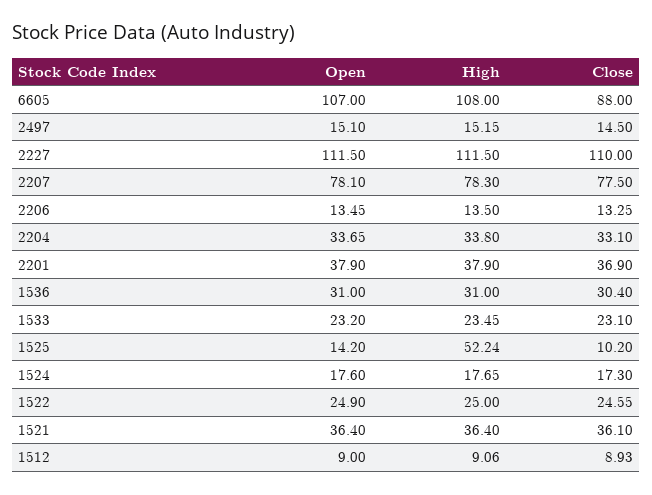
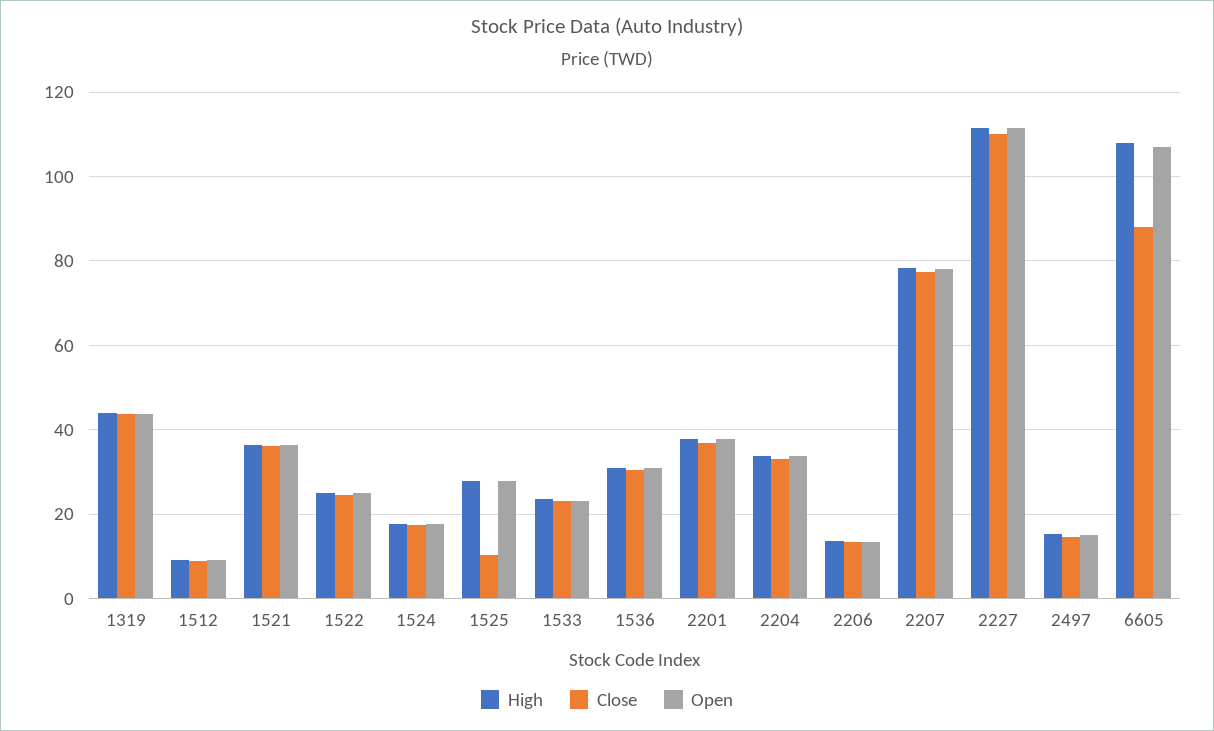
  {
    "Open": {
      "6605": 107,
      "2497": 15.1,
      "2227": 111.5,
      "2207": 78.1,
      "2206": 13.45,
      "2204": 33.65,
      "2201": 37.9,
      "1536": 31,
      "1533": 23.2,
-     "1525": 14.2,
+     "1525": 28,
      "1524": 17.6,
      "1522": 24.9,
      "1521": 36.4,
-     "1512": 9
+     "1512": 9,
+     "1319": 44
    },
    "High": {
      "6605": 108,
      "2497": 15.15,
      "2227": 111.5,
      "2207": 78.3,
      "2206": 13.5,
      "2204": 33.8,
      "2201": 37.9,
      "1536": 31,
      "1533": 23.45,
-     "1525": 52.24,
+     "1525": 28,
      "1524": 17.65,
      "1522": 25,
      "1521": 36.4,
-     "1512": 9.06
+     "1512": 9.06,
+     "1319": 44
    },
    "Close": {
      "6605": 88,
      "2497": 14.5,
      "2227": 110,
      "2207": 77.5,
      "2206": 13.25,
      "2204": 33.1,
      "2201": 36.9,
      "1536": 30.4,
      "1533": 23.1,
      "1525": 10.2,
      "1524": 17.3,
      "1522": 24.55,
      "1521": 36.1,
-     "1512": 8.93
+     "1512": 8.93,
+     "1319": 44
    }
  }

